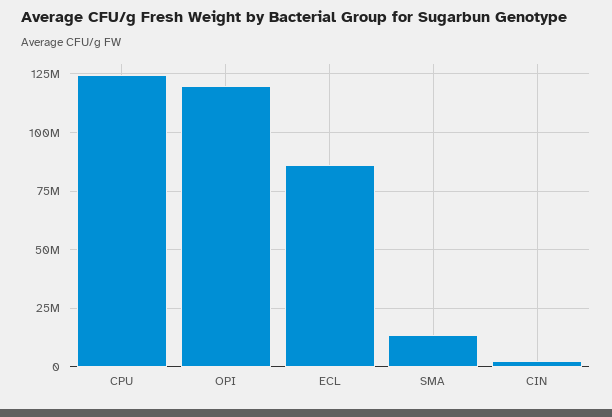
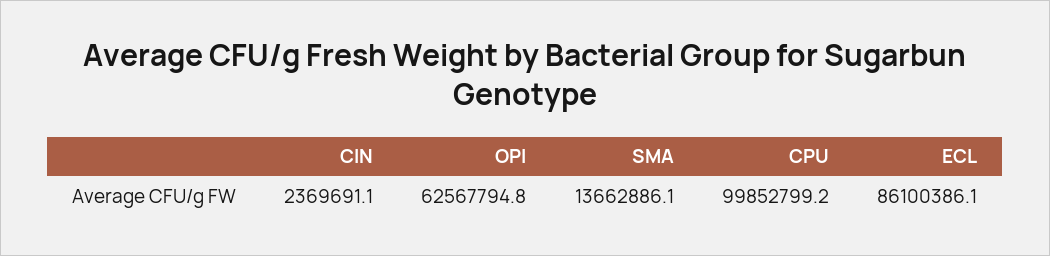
  {
-   "CPU": 125000000,
+   "CPU": 99852799.2,
-   "OPI": 120000000,
+   "OPI": 62567794.8,
    "ECL": 86100386.1,
    "SMA": 13662886.1,
    "CIN": 2369691.1
  }

